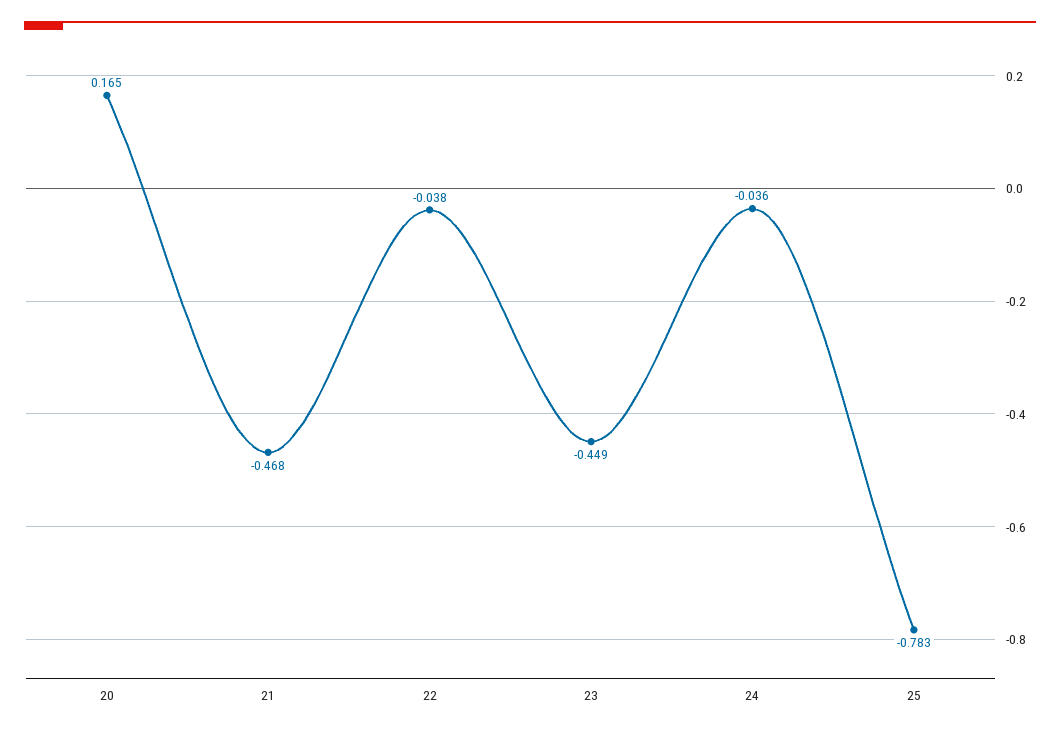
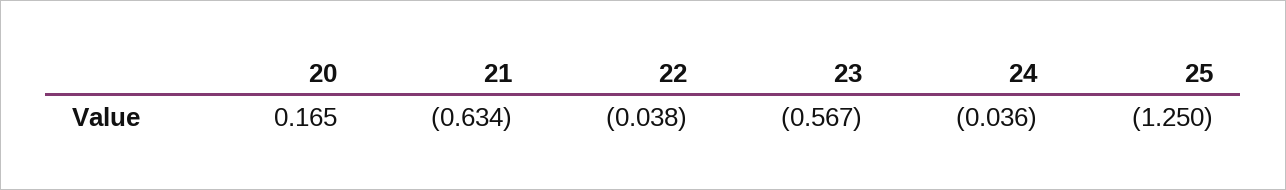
  {
    "20": 0.165,
-   "21": -0.468,
+   "21": -0.634,
    "22": -0.038,
-   "23": -0.449,
+   "23": -0.567,
    "24": -0.036,
-   "25": -0.783
+   "25": -1.25
  }

